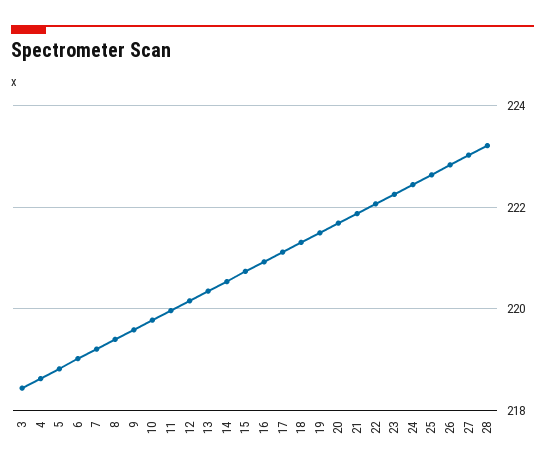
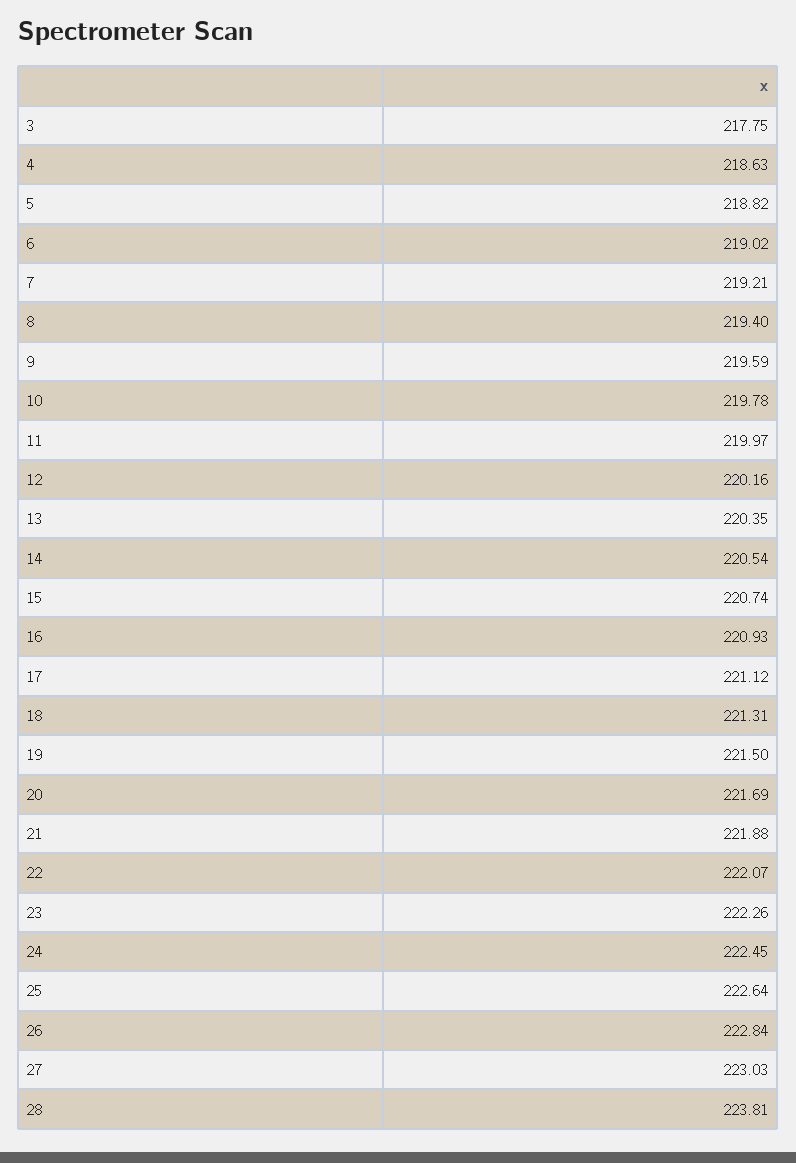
  {
-   "3": 218.4,
+   "3": 217.75,
    "4": 218.63,
    "5": 218.82,
    "6": 219.02,
    "7": 219.21,
    "8": 219.4,
    "9": 219.59,
    "10": 219.78,
    "11": 219.97,
    "12": 220.16,
    "13": 220.35,
    "14": 220.54,
    "15": 220.74,
    "16": 220.93,
    "17": 221.12,
    "18": 221.31,
    "19": 221.5,
    "20": 221.69,
    "21": 221.88,
    "22": 222.07,
    "23": 222.26,
    "24": 222.45,
    "25": 222.64,
    "26": 222.84,
    "27": 223.03,
-   "28": 223.2
+   "28": 223.81
  }

